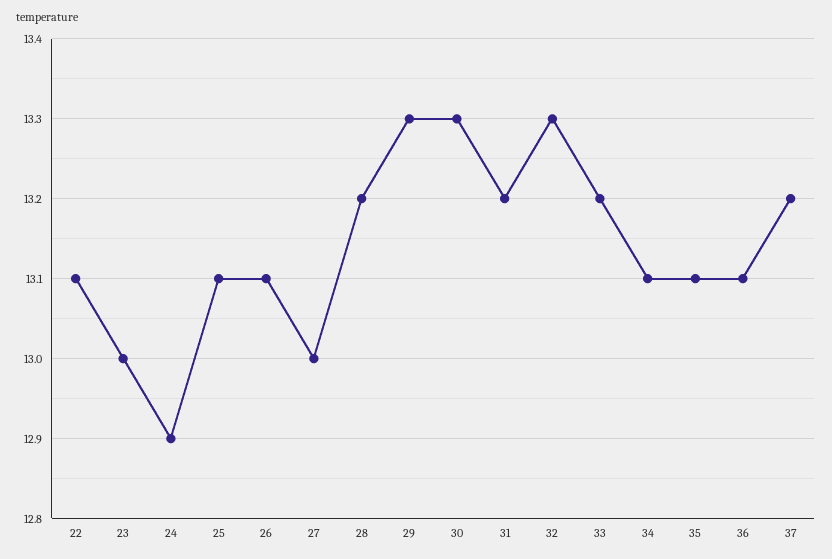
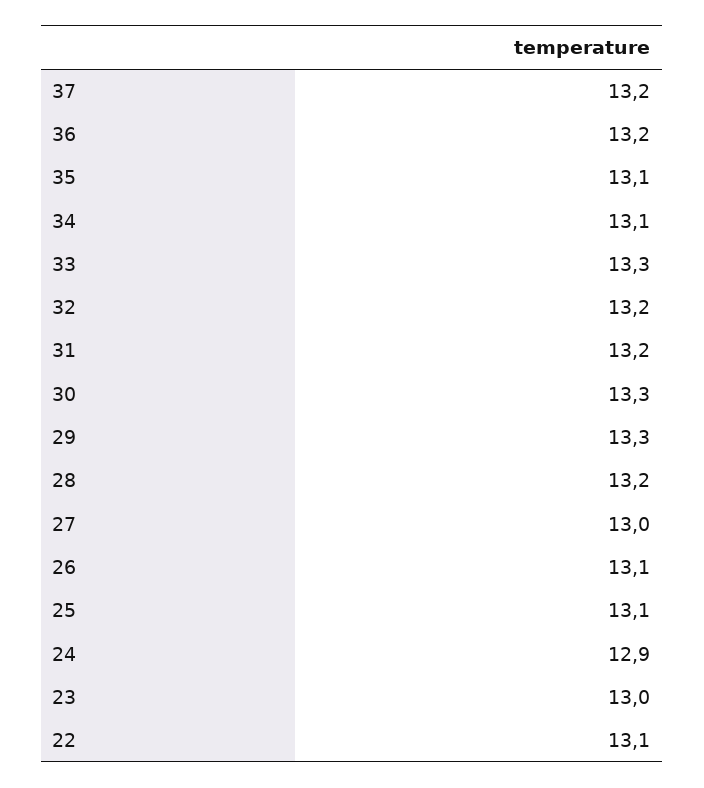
  {
    "22": 13.1,
    "23": 13,
    "24": 12.9,
    "25": 13.1,
    "26": 13.1,
    "27": 13,
    "28": 13.2,
    "29": 13.3,
    "30": 13.3,
    "31": 13.2,
-   "32": 13.3,
+   "32": 13.2,
-   "33": 13.2,
+   "33": 13.3,
    "34": 13.1,
    "35": 13.1,
-   "36": 13.1,
+   "36": 13.2,
    "37": 13.2
  }

